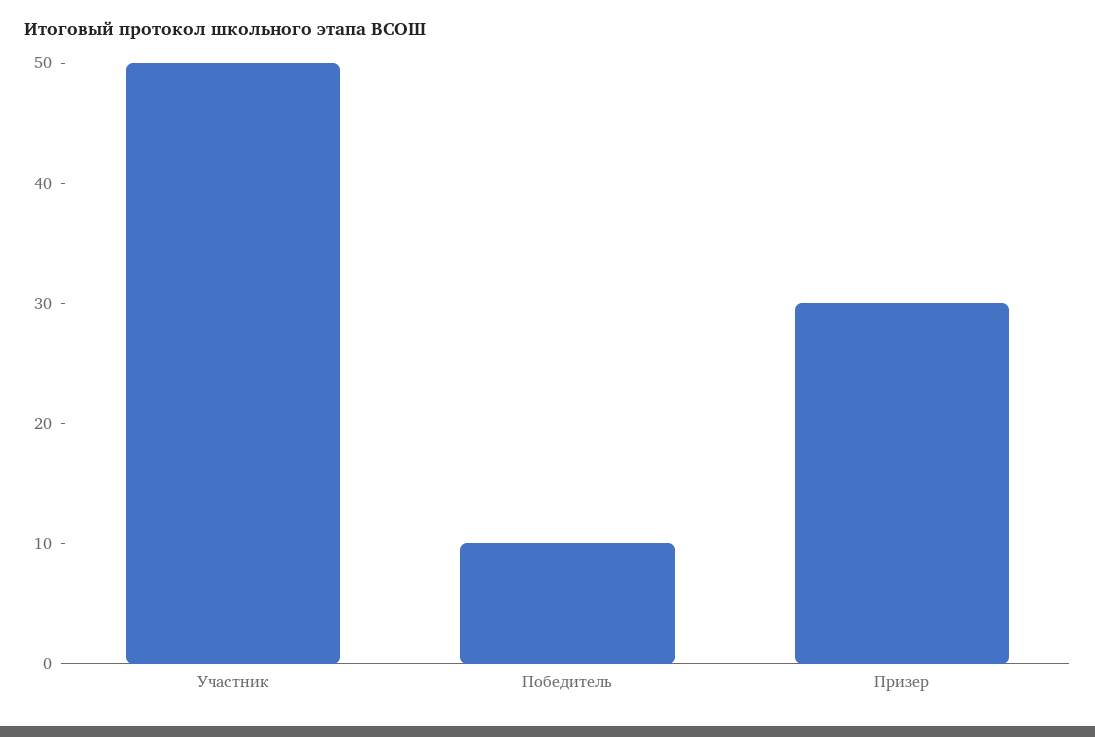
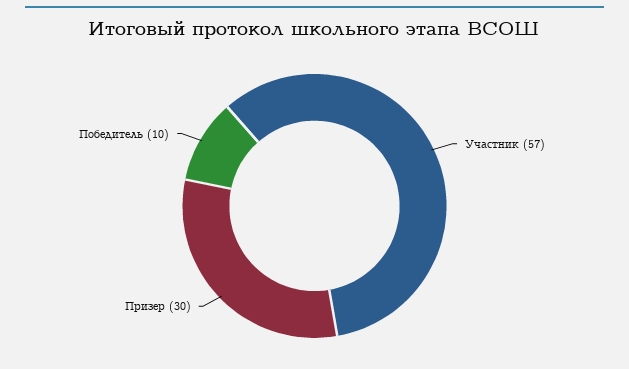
  {
-   "Участник": 50,
+   "Участник": 57,
    "Победитель": 10,
    "Призер": 30
  }

